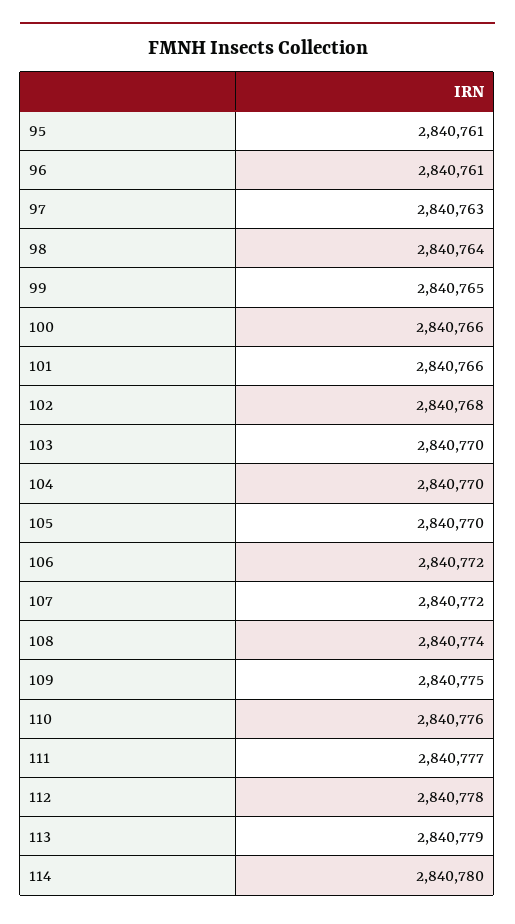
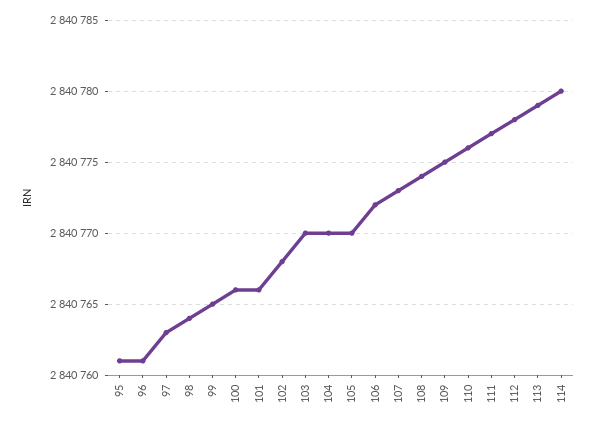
  {
    "95": 2840761,
    "96": 2840761,
    "97": 2840763,
    "98": 2840764,
    "99": 2840765,
    "100": 2840766,
    "101": 2840766,
    "102": 2840768,
    "103": 2840770,
    "104": 2840770,
    "105": 2840770,
    "106": 2840772,
-   "107": 2840772,
+   "107": 2840773,
    "108": 2840774,
    "109": 2840775,
    "110": 2840776,
    "111": 2840777,
    "112": 2840778,
    "113": 2840779,
    "114": 2840780
  }

